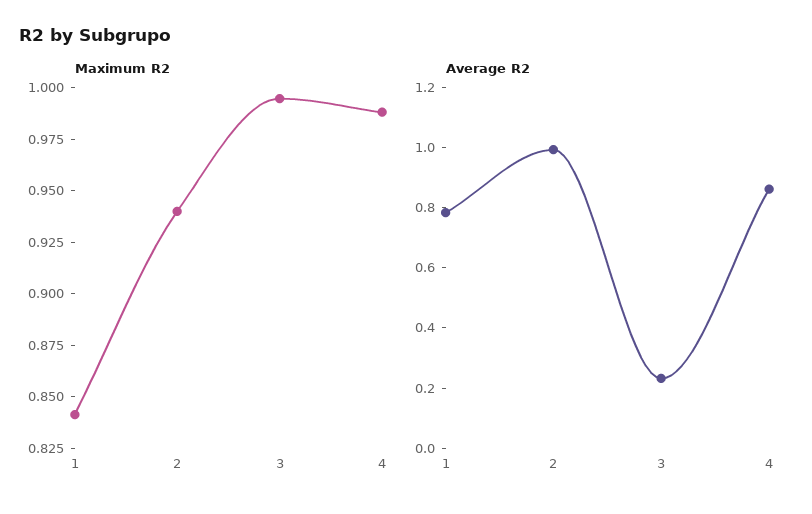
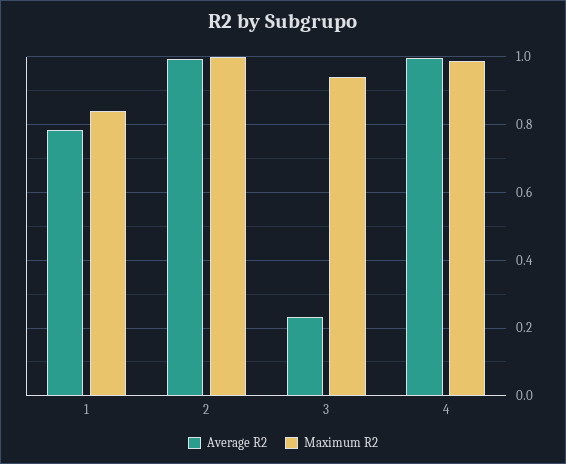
  {
    "Maximum R2": {
      "1": 0.84,
-     "2": 0.94,
+     "2": 1,
-     "3": 0.995,
+     "3": 0.94,
      "4": 0.99
    },
    "Average R2": {
      "1": 0.78,
      "2": 1,
      "3": 0.24,
-     "4": 0.85
+     "4": 1
    }
  }

